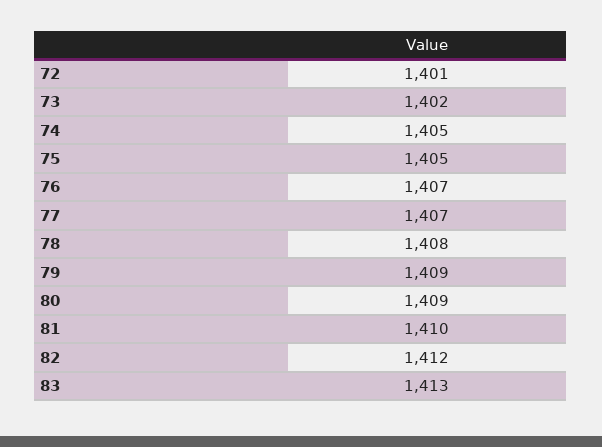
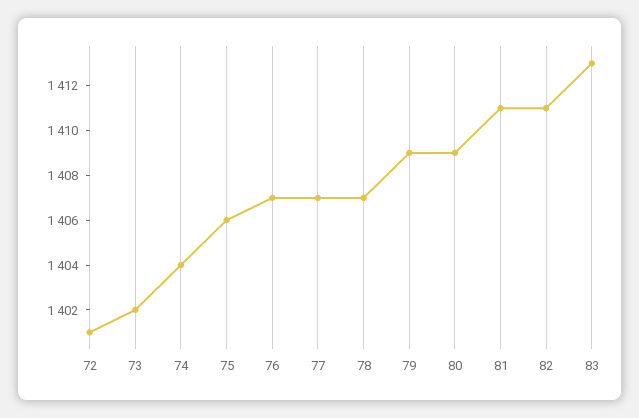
  {
    "72": 1401,
    "73": 1402,
-   "74": 1405,
+   "74": 1404,
-   "75": 1405,
+   "75": 1406,
    "76": 1407,
    "77": 1407,
-   "78": 1408,
+   "78": 1407,
    "79": 1409,
    "80": 1409,
-   "81": 1410,
+   "81": 1411,
-   "82": 1412,
+   "82": 1411,
    "83": 1413
  }

